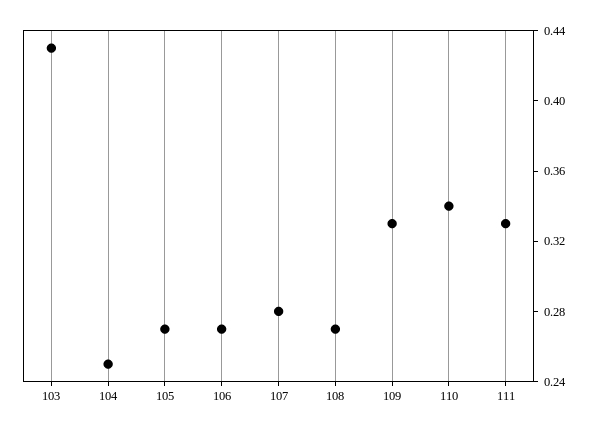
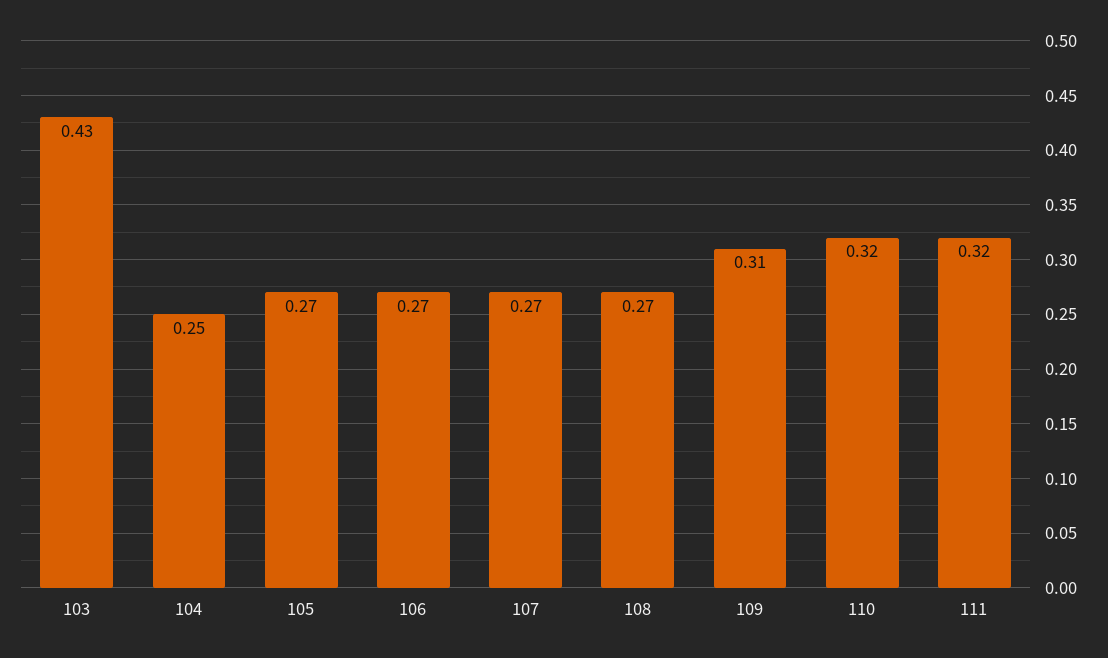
  {
    "103": 0.43,
    "104": 0.25,
    "105": 0.27,
    "106": 0.27,
-   "107": 0.28,
+   "107": 0.27,
    "108": 0.27,
-   "109": 0.33,
+   "109": 0.31,
-   "110": 0.34,
+   "110": 0.32,
-   "111": 0.33
+   "111": 0.32
  }

